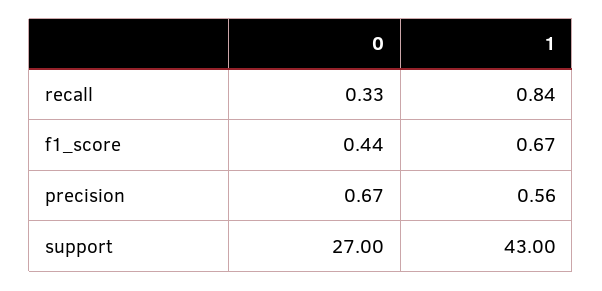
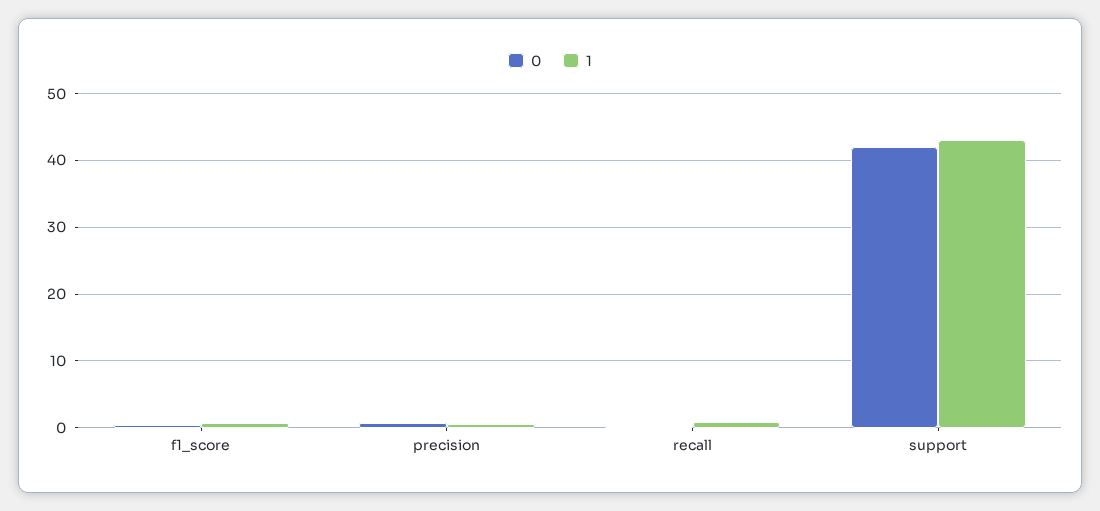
  {
    "0": {
      "recall": 0.33,
      "f1_score": 0.44,
      "precision": 0.67,
-     "support": 27
+     "support": 42
    },
    "1": {
      "recall": 0.84,
      "f1_score": 0.67,
      "precision": 0.56,
      "support": 43
    }
  }

